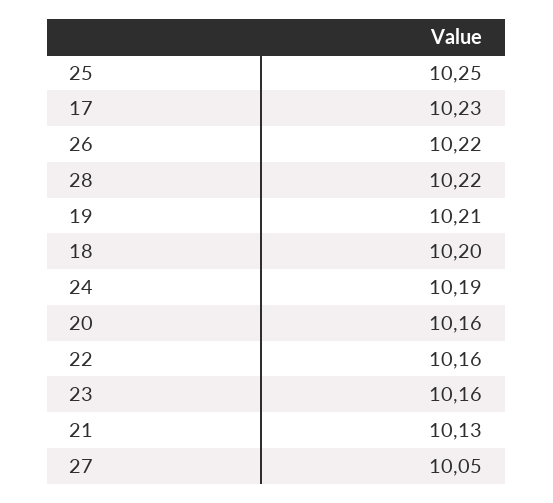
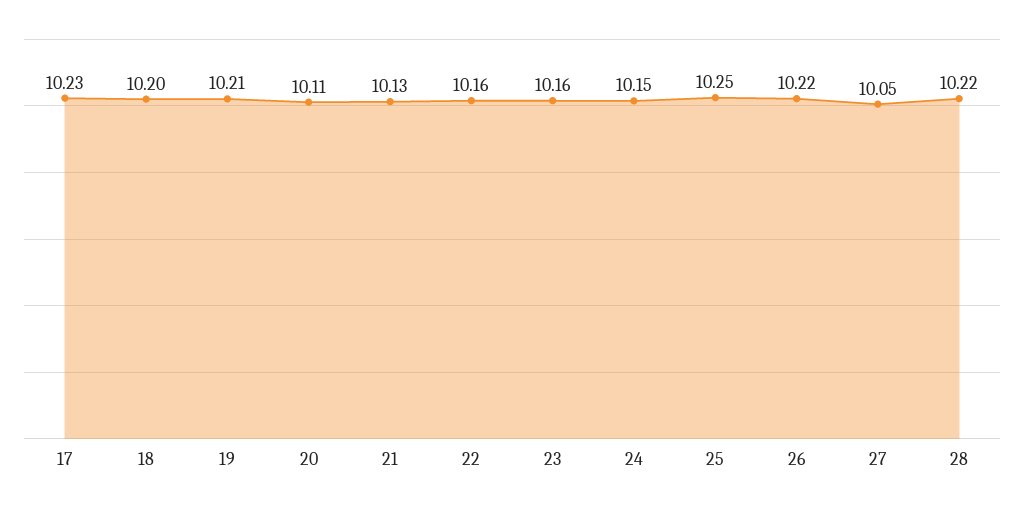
  {
    "25": 10.25,
    "17": 10.23,
    "26": 10.22,
    "28": 10.22,
    "19": 10.21,
    "18": 10.2,
-   "24": 10.19,
+   "24": 10.15,
-   "20": 10.16,
+   "20": 10.11,
    "22": 10.16,
    "23": 10.16,
    "21": 10.13,
    "27": 10.05
  }

